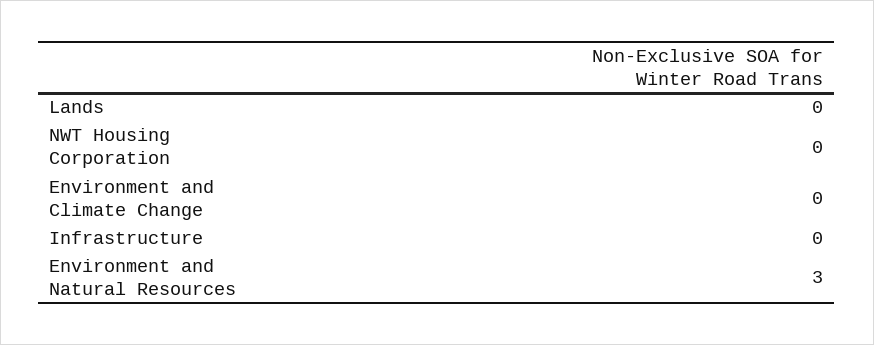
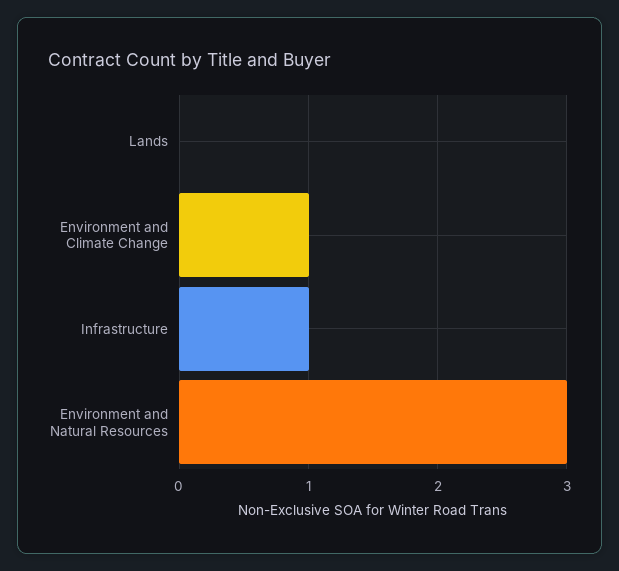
  {
    "Lands": 0,
-   "NWT Housing Corporation": 0,
-   "Environment and Climate Change": 0,
+   "Environment and Climate Change": 1,
-   "Infrastructure": 0,
+   "Infrastructure": 1,
    "Environment and Natural Resources": 3
  }

